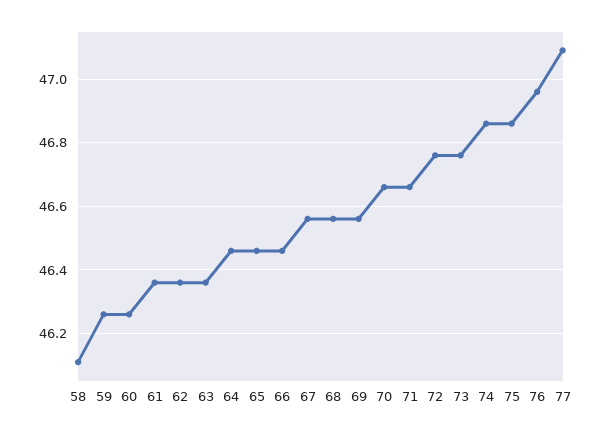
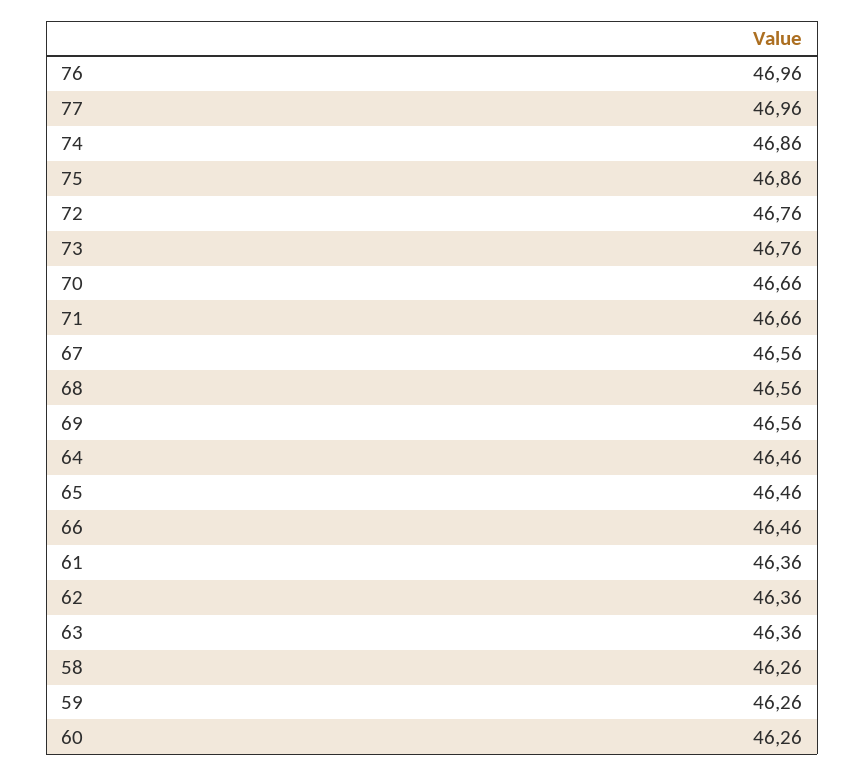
  {
-   "58": 46.1,
+   "58": 46.26,
    "59": 46.26,
    "60": 46.26,
    "61": 46.36,
    "62": 46.36,
    "63": 46.36,
    "64": 46.46,
    "65": 46.46,
    "66": 46.46,
    "67": 46.56,
    "68": 46.56,
    "69": 46.56,
    "70": 46.66,
    "71": 46.66,
    "72": 46.76,
    "73": 46.76,
    "74": 46.86,
    "75": 46.86,
    "76": 46.96,
-   "77": 47.1
+   "77": 46.96
  }

